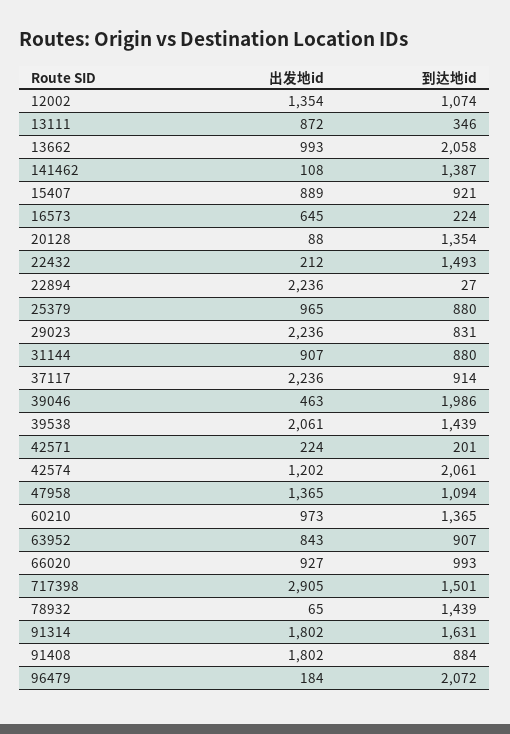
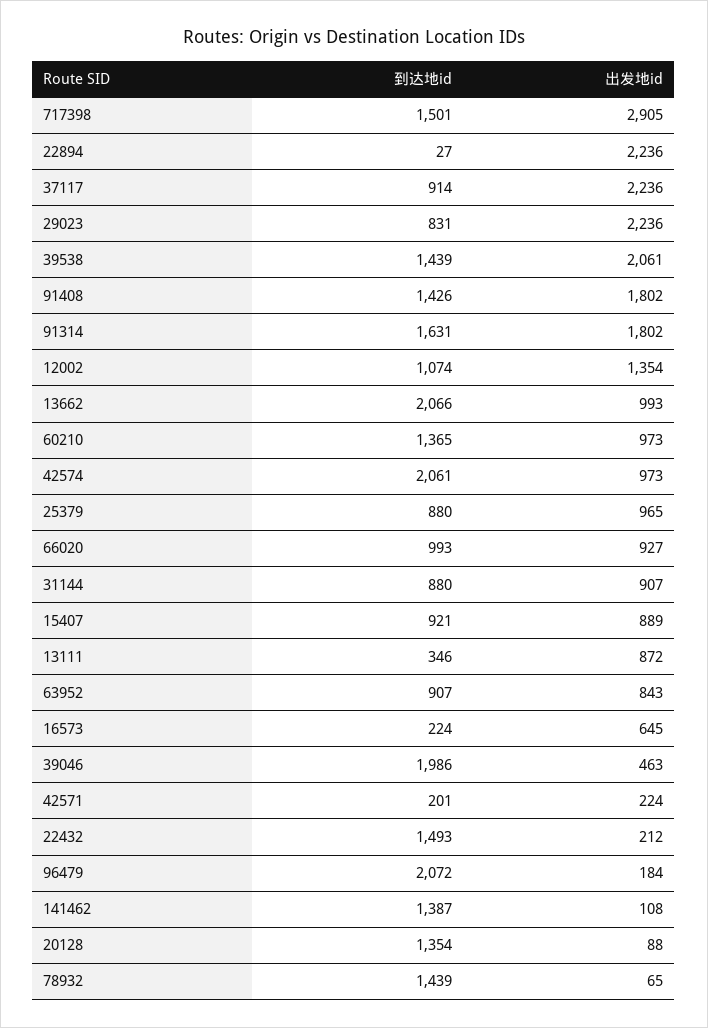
  {
    "出发地id": {
      "12002": 1354,
      "13111": 872,
      "13662": 993,
      "141462": 108,
      "15407": 889,
      "16573": 645,
      "20128": 88,
      "22432": 212,
      "22894": 2236,
      "25379": 965,
      "29023": 2236,
      "31144": 907,
      "37117": 2236,
      "39046": 463,
      "39538": 2061,
      "42571": 224,
-     "42574": 1202,
+     "42574": 973,
-     "47958": 1365,
      "60210": 973,
      "63952": 843,
      "66020": 927,
      "717398": 2905,
      "78932": 65,
      "91314": 1802,
      "91408": 1802,
      "96479": 184
    },
    "到达地id": {
      "12002": 1074,
      "13111": 346,
-     "13662": 2058,
+     "13662": 2066,
      "141462": 1387,
      "15407": 921,
      "16573": 224,
      "20128": 1354,
      "22432": 1493,
      "22894": 27,
      "25379": 880,
      "29023": 831,
      "31144": 880,
      "37117": 914,
      "39046": 1986,
      "39538": 1439,
      "42571": 201,
      "42574": 2061,
-     "47958": 1094,
      "60210": 1365,
      "63952": 907,
      "66020": 993,
      "717398": 1501,
      "78932": 1439,
      "91314": 1631,
-     "91408": 884,
+     "91408": 1426,
      "96479": 2072
    }
  }

